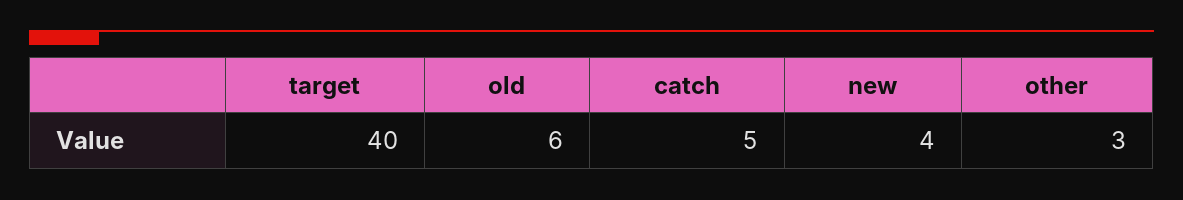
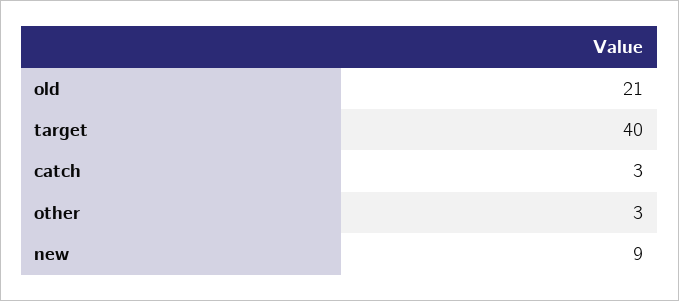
  {
    "target": 40,
-   "old": 6,
+   "old": 21,
-   "catch": 5,
+   "catch": 3,
-   "new": 4,
+   "new": 9,
    "other": 3
  }

